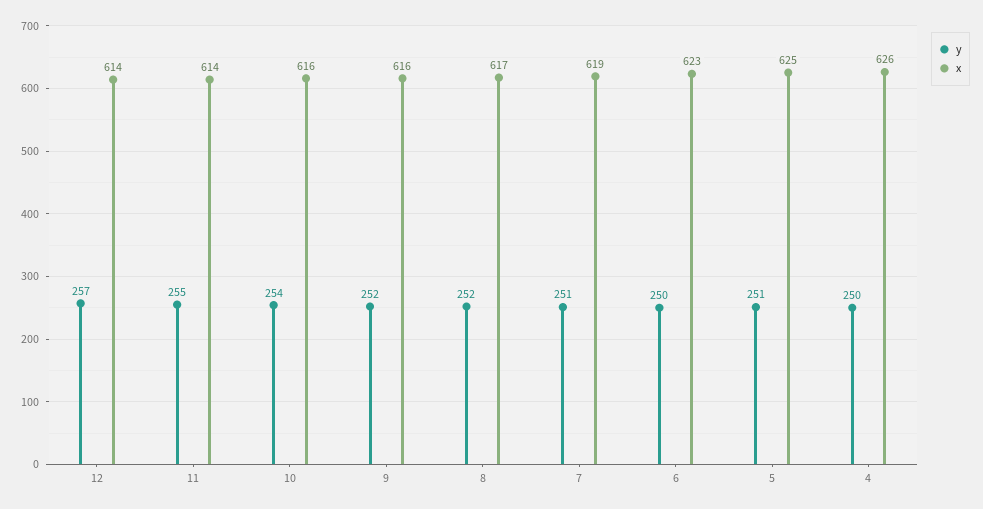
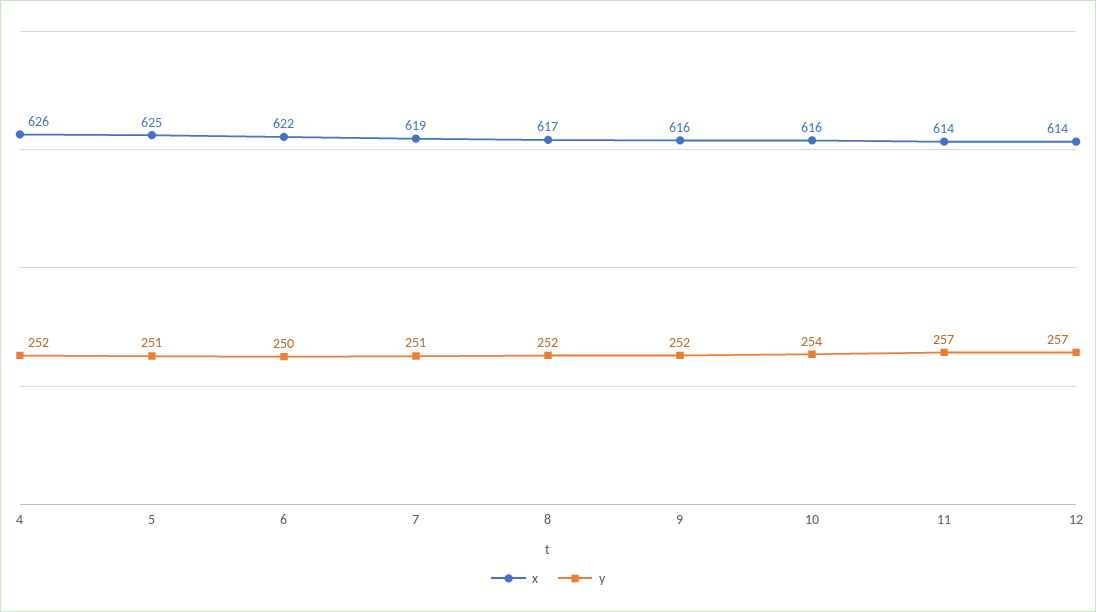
  {
    "y": {
      "12": 257,
-     "11": 255,
+     "11": 257,
      "10": 254,
      "9": 252,
      "8": 252,
      "7": 251,
      "6": 250,
      "5": 251,
-     "4": 250
+     "4": 252
    },
    "x": {
      "12": 614,
      "11": 614,
      "10": 616,
      "9": 616,
      "8": 617,
      "7": 619,
-     "6": 623,
+     "6": 622,
      "5": 625,
      "4": 626
    }
  }

